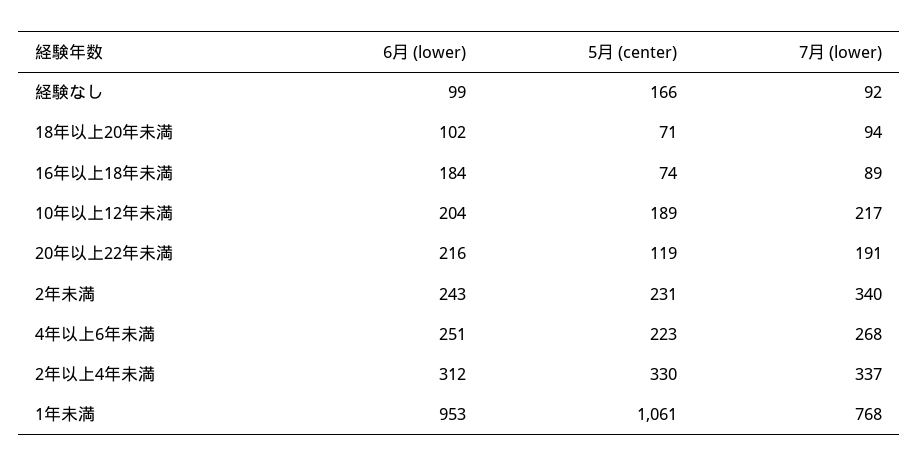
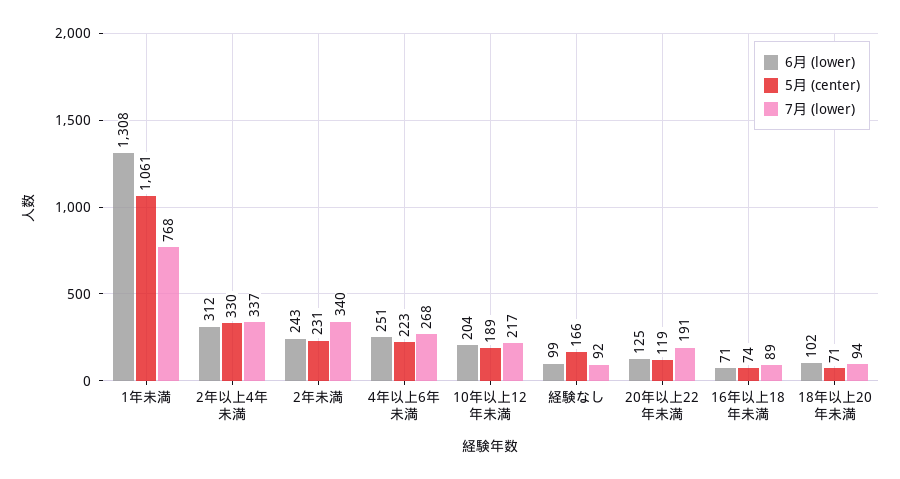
  {
    "6月 (lower)": {
      "経験なし": 99,
      "18年以上20年未満": 102,
-     "16年以上18年未満": 184,
+     "16年以上18年未満": 71,
      "10年以上12年未満": 204,
-     "20年以上22年未満": 216,
+     "20年以上22年未満": 125,
      "2年未満": 243,
      "4年以上6年未満": 251,
      "2年以上4年未満": 312,
-     "1年未満": 953
+     "1年未満": 1308
    },
    "5月 (center)": {
      "経験なし": 166,
      "18年以上20年未満": 71,
      "16年以上18年未満": 74,
      "10年以上12年未満": 189,
      "20年以上22年未満": 119,
      "2年未満": 231,
      "4年以上6年未満": 223,
      "2年以上4年未満": 330,
      "1年未満": 1061
    },
    "7月 (lower)": {
      "経験なし": 92,
      "18年以上20年未満": 94,
      "16年以上18年未満": 89,
      "10年以上12年未満": 217,
      "20年以上22年未満": 191,
      "2年未満": 340,
      "4年以上6年未満": 268,
      "2年以上4年未満": 337,
      "1年未満": 768
    }
  }

